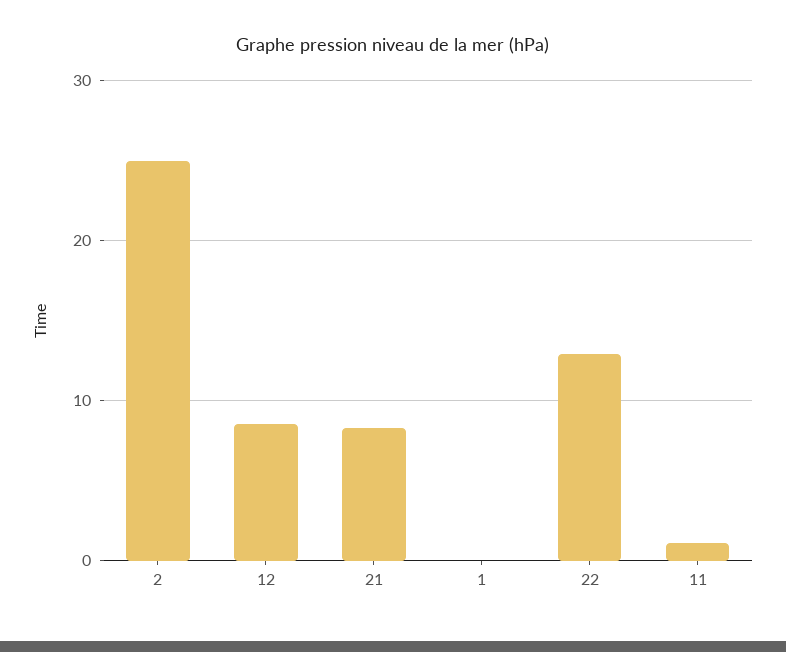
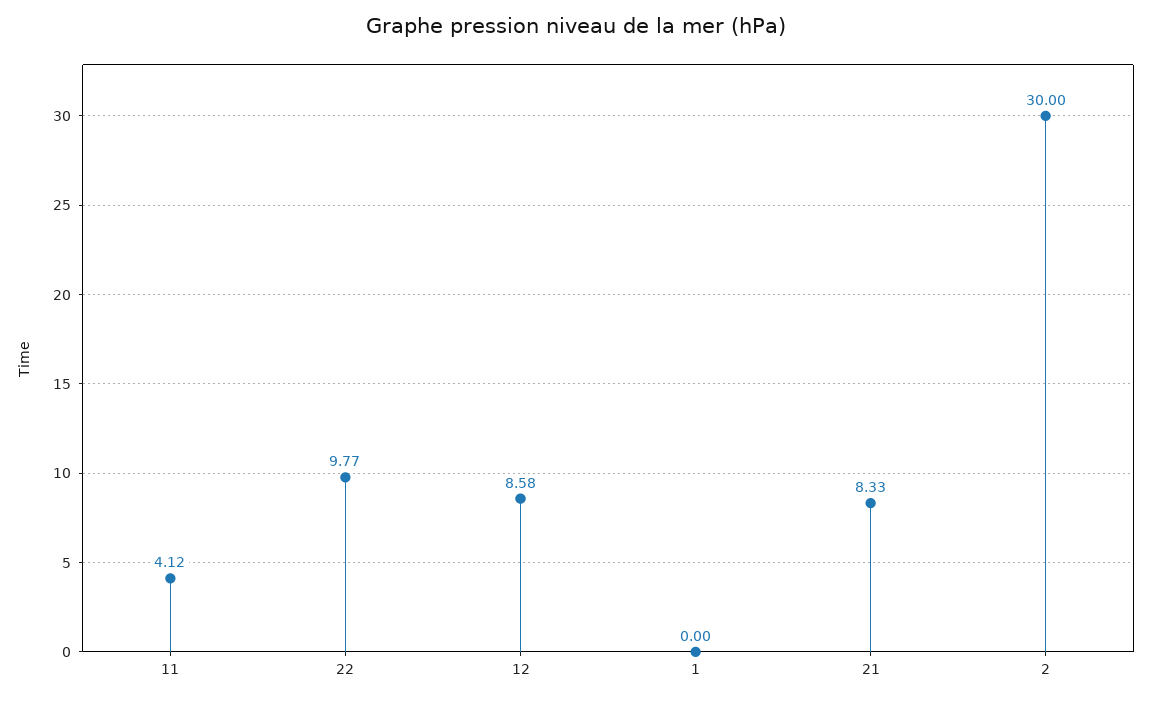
  {
-   "2": 25,
+   "2": 30,
    "12": 8.58,
    "21": 8.33,
    "1": 0,
-   "22": 13,
+   "22": 9.77,
-   "11": 1
+   "11": 4.12
  }

